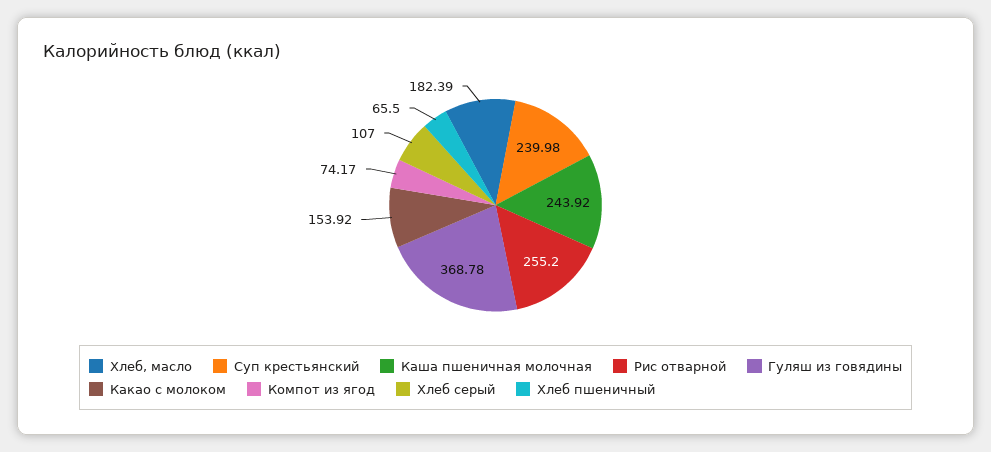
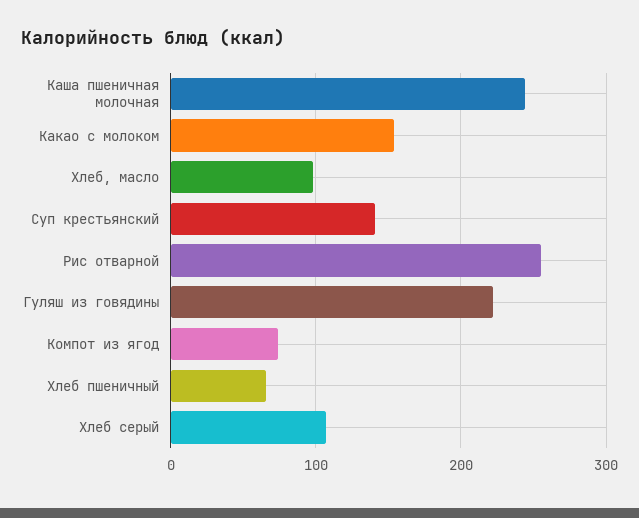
  {
-   "Хлеб, масло": 182.39,
+   "Хлеб, масло": 100,
-   "Суп крестьянский": 239.98,
+   "Суп крестьянский": 140,
    "Каша пшеничная молочная": 243.92,
    "Рис отварной": 255.2,
-   "Гуляш из говядины": 368.78,
+   "Гуляш из говядины": 220,
    "Какао с молоком": 153.92,
    "Компот из ягод": 74.17,
    "Хлеб серый": 107,
    "Хлеб пшеничный": 65.5
  }

